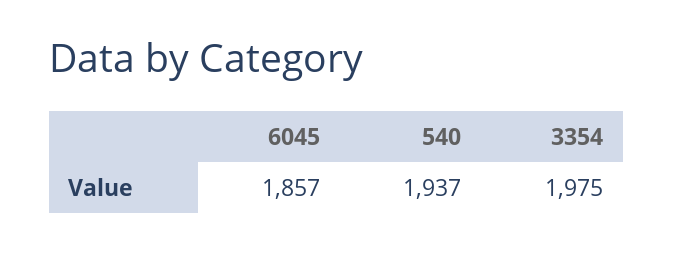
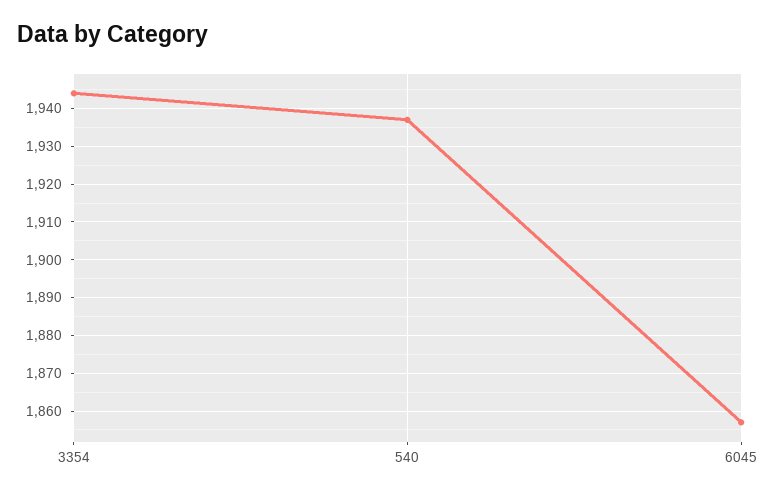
  {
    "6045": 1857,
    "540": 1937,
-   "3354": 1975
+   "3354": 1945
  }

